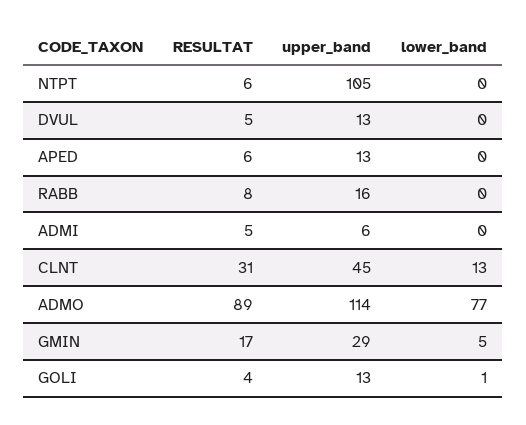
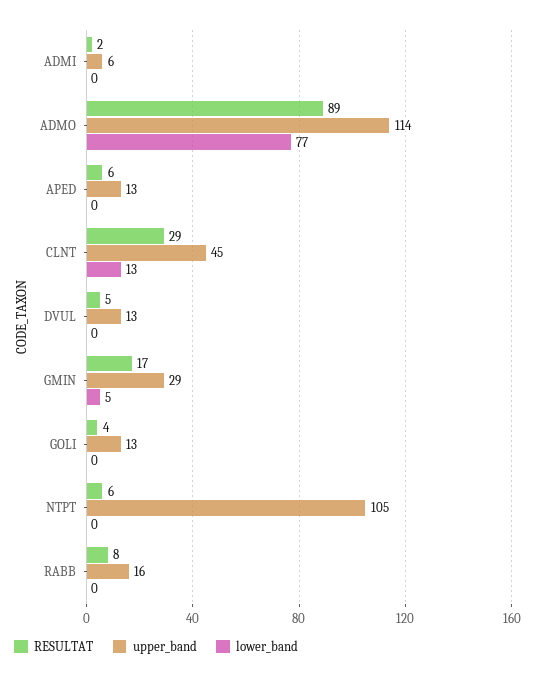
  {
    "RESULTAT": {
      "NTPT": 6,
      "DVUL": 5,
      "APED": 6,
      "RABB": 8,
-     "ADMI": 5,
+     "ADMI": 2,
-     "CLNT": 31,
+     "CLNT": 29,
      "ADMO": 89,
      "GMIN": 17,
      "GOLI": 4
    },
    "upper_band": {
      "NTPT": 105,
      "DVUL": 13,
      "APED": 13,
      "RABB": 16,
      "ADMI": 6,
      "CLNT": 45,
      "ADMO": 114,
      "GMIN": 29,
      "GOLI": 13
    },
    "lower_band": {
      "NTPT": 0,
      "DVUL": 0,
      "APED": 0,
      "RABB": 0,
      "ADMI": 0,
      "CLNT": 13,
      "ADMO": 77,
      "GMIN": 5,
-     "GOLI": 1
+     "GOLI": 0
    }
  }

